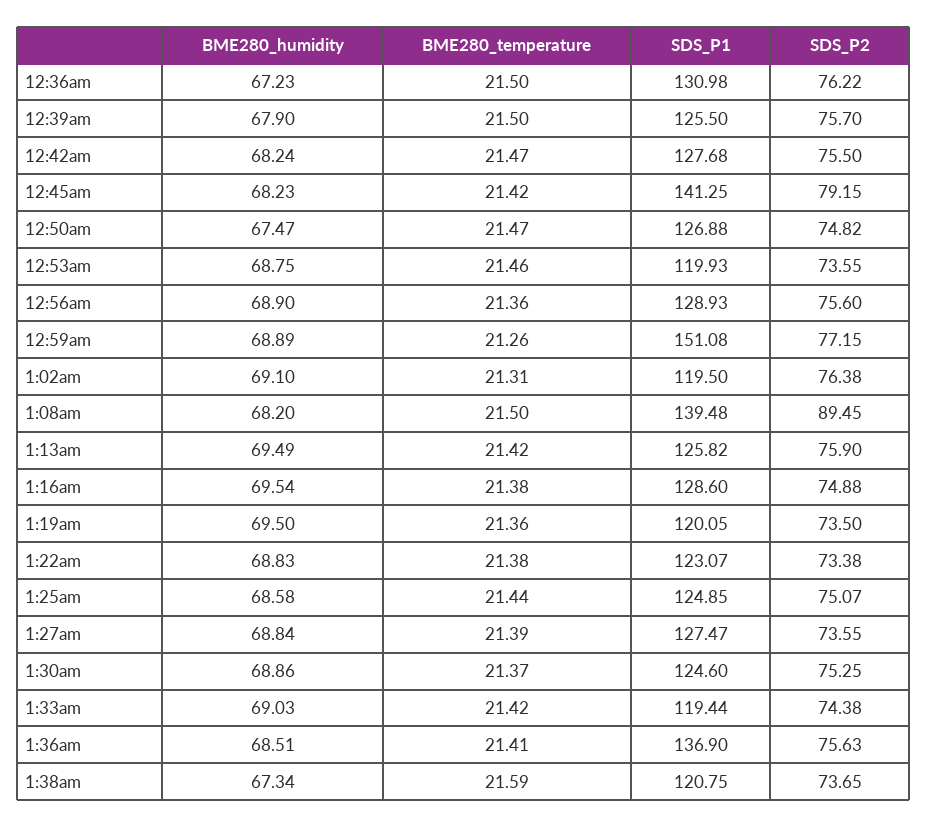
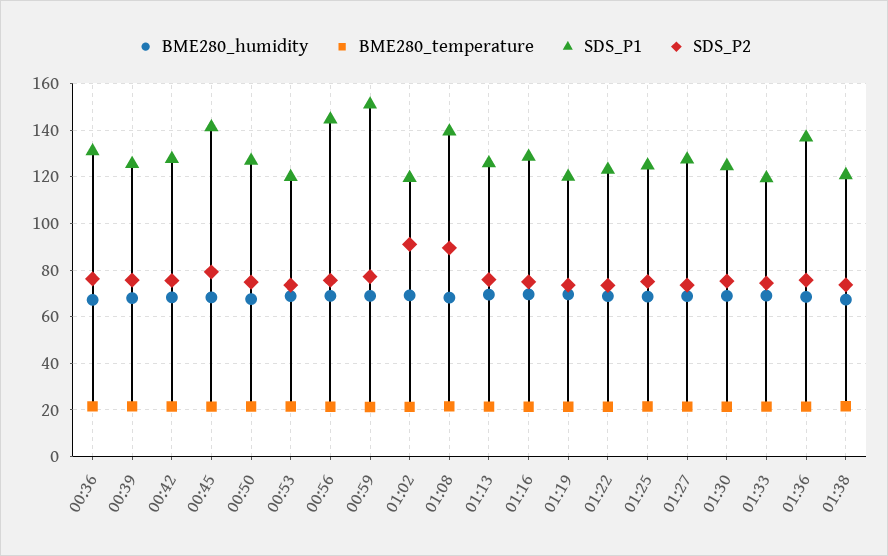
  {
    "BME280_humidity": {
      "12:36am": 67.23,
      "12:39am": 67.9,
      "12:42am": 68.24,
      "12:45am": 68.23,
      "12:50am": 67.47,
      "12:53am": 68.75,
      "12:56am": 68.9,
      "12:59am": 68.89,
      "1:02am": 69.1,
      "1:08am": 68.2,
      "1:13am": 69.49,
      "1:16am": 69.54,
      "1:19am": 69.5,
      "1:22am": 68.83,
      "1:25am": 68.58,
      "1:27am": 68.84,
      "1:30am": 68.86,
      "1:33am": 69.03,
      "1:36am": 68.51,
      "1:38am": 67.34
    },
    "BME280_temperature": {
      "12:36am": 21.5,
      "12:39am": 21.5,
      "12:42am": 21.47,
      "12:45am": 21.42,
      "12:50am": 21.47,
      "12:53am": 21.46,
      "12:56am": 21.36,
      "12:59am": 21.26,
      "1:02am": 21.31,
      "1:08am": 21.5,
      "1:13am": 21.42,
      "1:16am": 21.38,
      "1:19am": 21.36,
      "1:22am": 21.38,
      "1:25am": 21.44,
      "1:27am": 21.39,
      "1:30am": 21.37,
      "1:33am": 21.42,
      "1:36am": 21.41,
      "1:38am": 21.59
    },
    "SDS_P1": {
      "12:36am": 130.98,
      "12:39am": 125.5,
      "12:42am": 127.68,
      "12:45am": 141.25,
      "12:50am": 126.88,
      "12:53am": 119.93,
-     "12:56am": 128.93,
+     "12:56am": 145,
      "12:59am": 151.08,
      "1:02am": 119.5,
      "1:08am": 139.48,
      "1:13am": 125.82,
      "1:16am": 128.6,
      "1:19am": 120.05,
      "1:22am": 123.07,
      "1:25am": 124.85,
      "1:27am": 127.47,
      "1:30am": 124.6,
      "1:33am": 119.44,
      "1:36am": 136.9,
      "1:38am": 120.75
    },
    "SDS_P2": {
      "12:36am": 76.22,
      "12:39am": 75.7,
      "12:42am": 75.5,
      "12:45am": 79.15,
      "12:50am": 74.82,
      "12:53am": 73.55,
      "12:56am": 75.6,
      "12:59am": 77.15,
-     "1:02am": 76.38,
+     "1:02am": 90,
      "1:08am": 89.45,
      "1:13am": 75.9,
      "1:16am": 74.88,
      "1:19am": 73.5,
      "1:22am": 73.38,
      "1:25am": 75.07,
      "1:27am": 73.55,
      "1:30am": 75.25,
      "1:33am": 74.38,
      "1:36am": 75.63,
      "1:38am": 73.65
    }
  }

